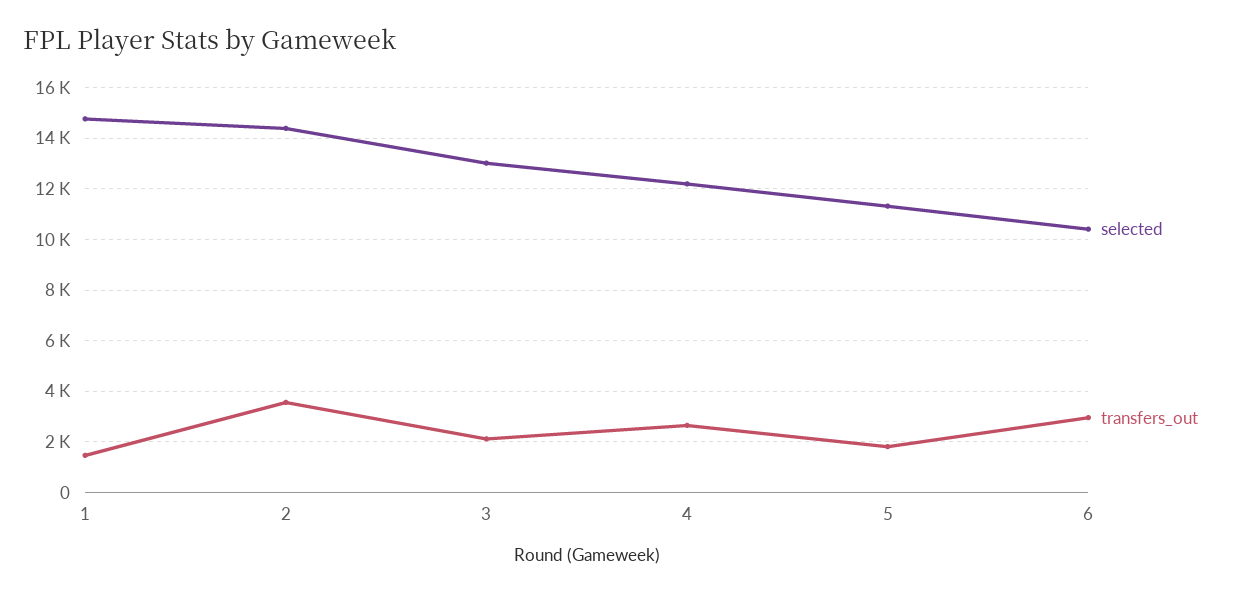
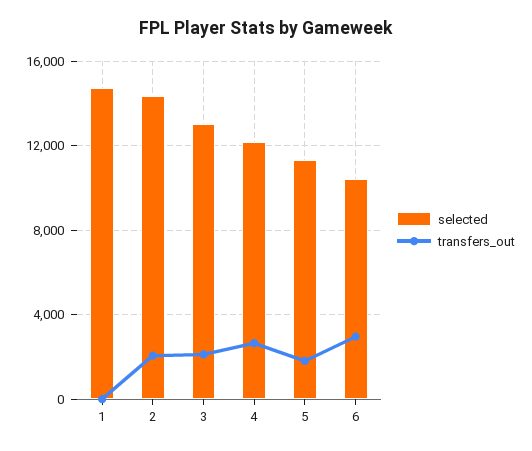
  {
    "selected": {
      "1": 14750,
      "2": 14500,
      "3": 13000,
      "4": 12250,
      "5": 11250,
      "6": 10500
    },
    "transfers_out": {
-     "1": 1500,
+     "1": 0,
-     "2": 3500,
+     "2": 2000,
      "3": 2000,
      "4": 2750,
      "5": 1750,
      "6": 3000
    }
  }

